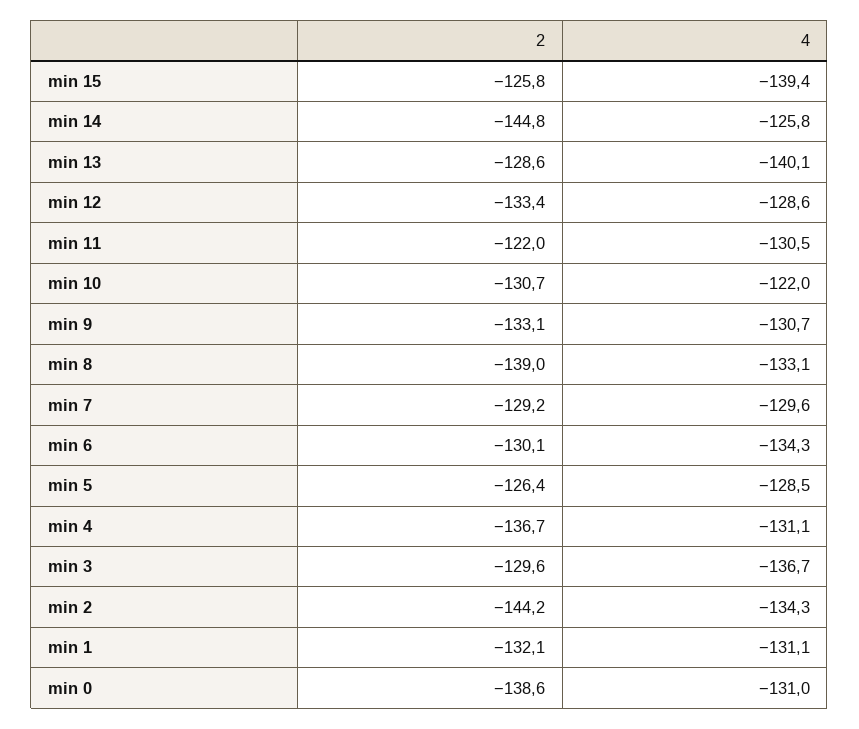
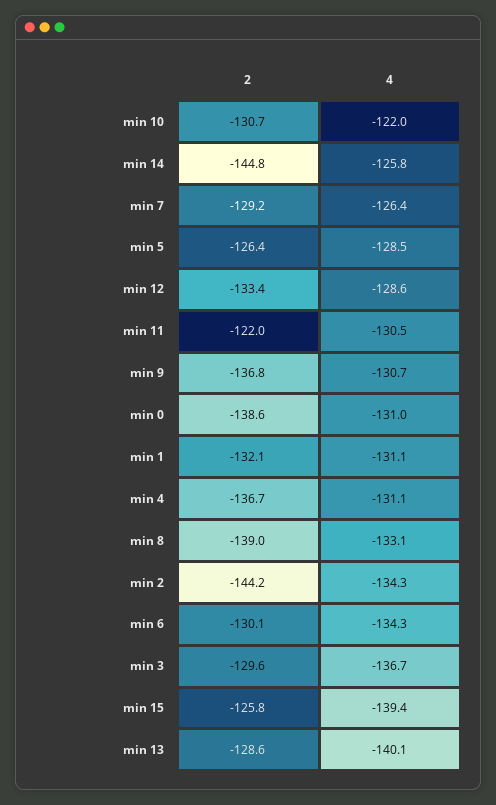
  {
    "2": {
      "min 15": -125.8,
      "min 14": -144.8,
      "min 13": -128.6,
      "min 12": -133.4,
      "min 11": -122,
      "min 10": -130.7,
-     "min 9": -133.1,
+     "min 9": -136.8,
      "min 8": -139,
      "min 7": -129.2,
      "min 6": -130.1,
      "min 5": -126.4,
      "min 4": -136.7,
      "min 3": -129.6,
      "min 2": -144.2,
      "min 1": -132.1,
      "min 0": -138.6
    },
    "4": {
      "min 15": -139.4,
      "min 14": -125.8,
      "min 13": -140.1,
      "min 12": -128.6,
      "min 11": -130.5,
      "min 10": -122,
      "min 9": -130.7,
      "min 8": -133.1,
-     "min 7": -129.6,
+     "min 7": -126.4,
      "min 6": -134.3,
      "min 5": -128.5,
      "min 4": -131.1,
      "min 3": -136.7,
      "min 2": -134.3,
      "min 1": -131.1,
      "min 0": -131
    }
  }

